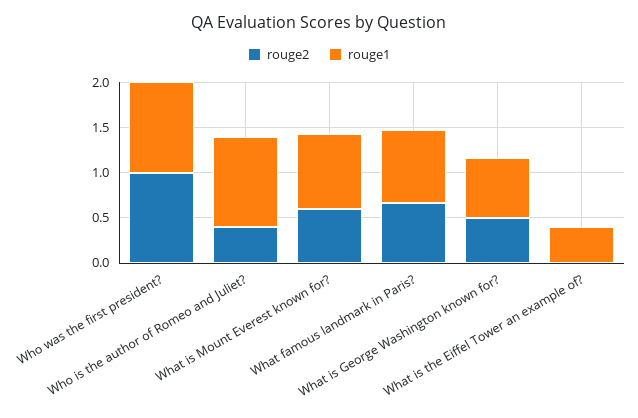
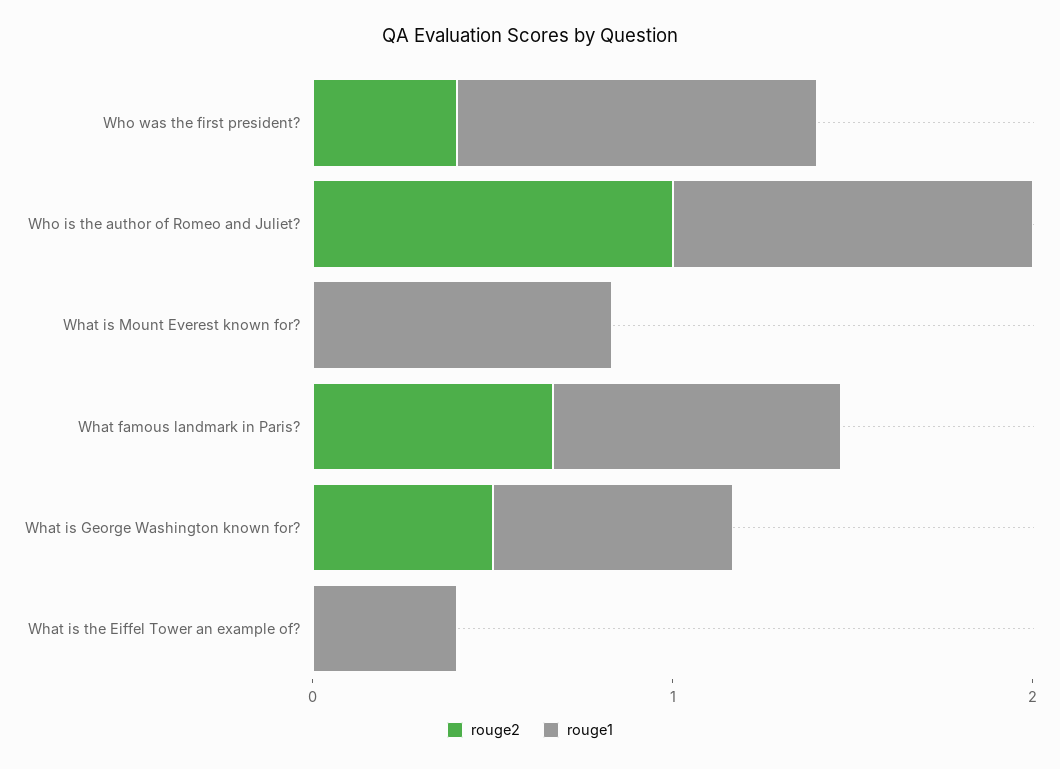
  {
    "rouge2": {
-     "Who was the first president?": 1,
+     "Who was the first president?": 0.4,
-     "Who is the author of Romeo and Juliet?": 0.4,
+     "Who is the author of Romeo and Juliet?": 1,
-     "What is Mount Everest known for?": 0.6,
+     "What is Mount Everest known for?": 0,
      "What famous landmark in Paris?": 0.7,
      "What is George Washington known for?": 0.5,
      "What is the Eiffel Tower an example of?": 0
    },
    "rouge1": {
      "Who was the first president?": 1,
      "Who is the author of Romeo and Juliet?": 1,
      "What is Mount Everest known for?": 0.8,
      "What famous landmark in Paris?": 0.8,
      "What is George Washington known for?": 0.7,
      "What is the Eiffel Tower an example of?": 0.4
    }
  }

